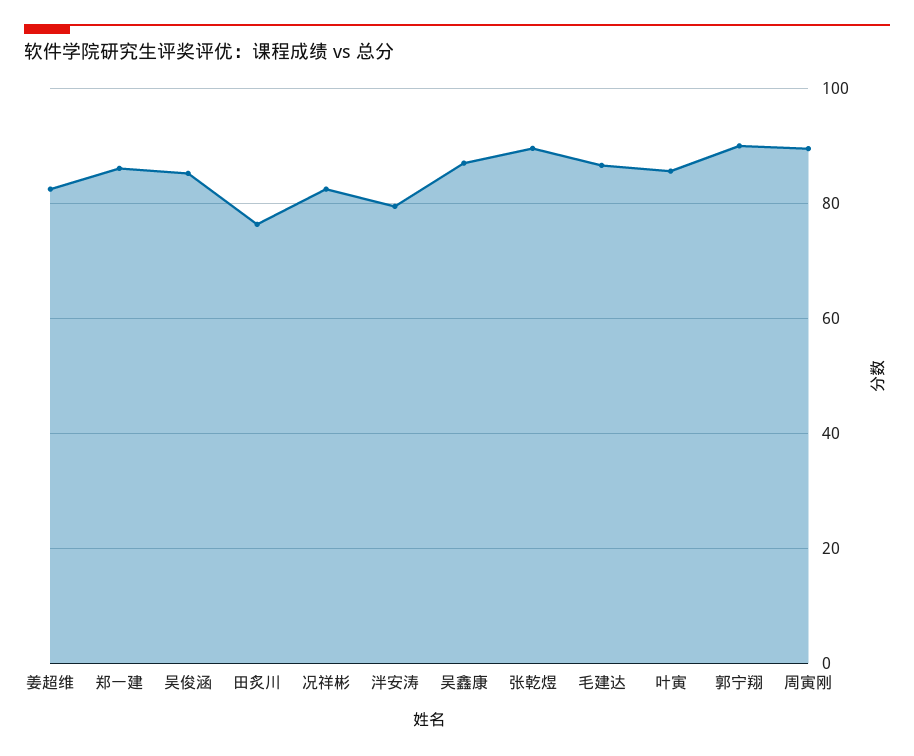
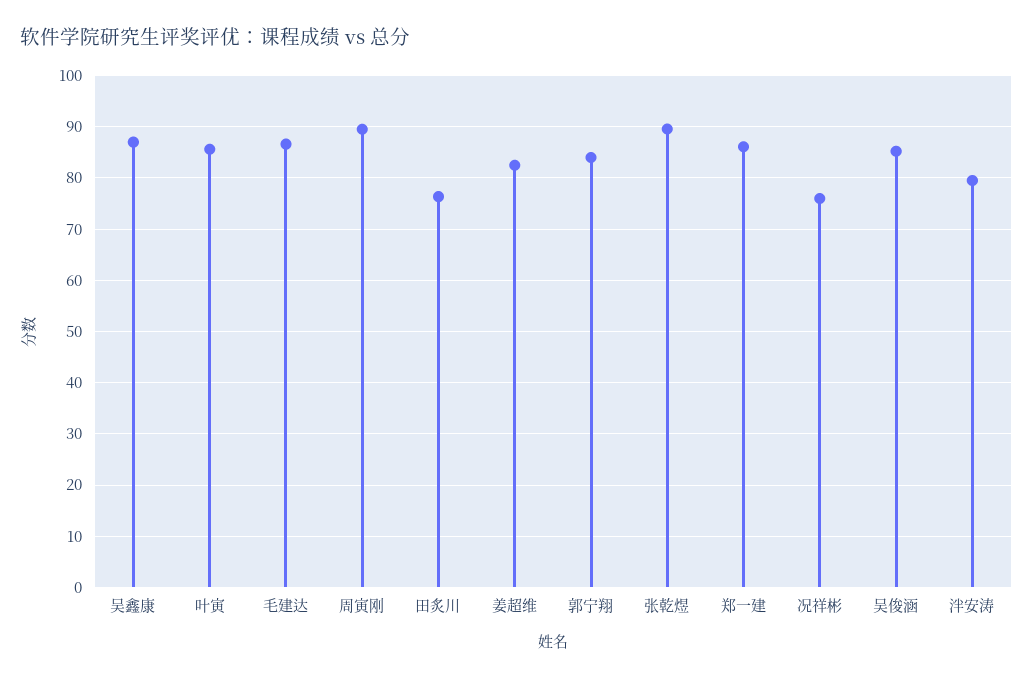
  {
    "姜超维": 82,
    "郑一建": 86,
    "吴俊涵": 86,
    "田炙川": 76,
-   "况祥彬": 82,
+   "况祥彬": 76,
    "泮安涛": 80,
    "吴鑫康": 88,
    "张乾煜": 90,
    "毛建达": 86,
    "叶寅": 86,
-   "郭宁翔": 90,
+   "郭宁翔": 84,
    "周寅刚": 90
  }

